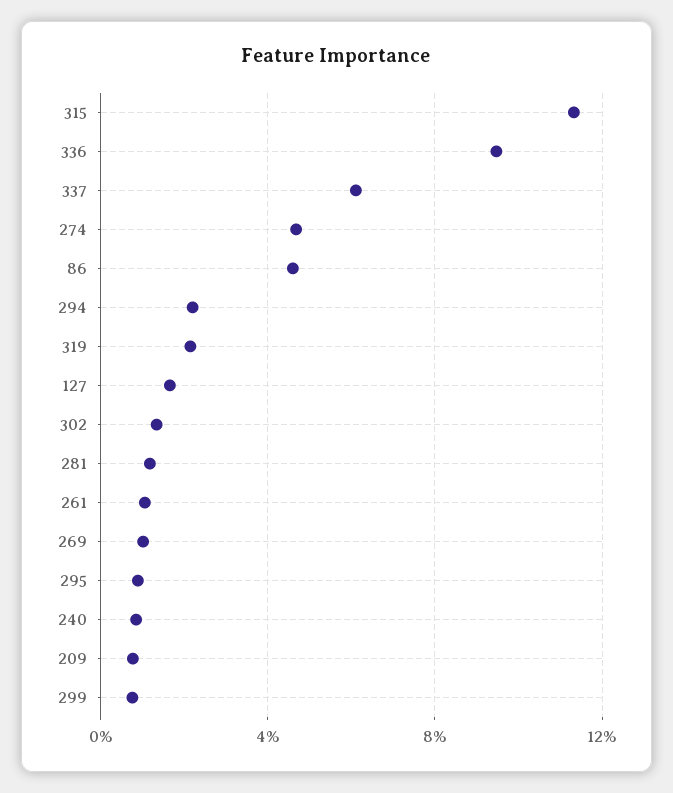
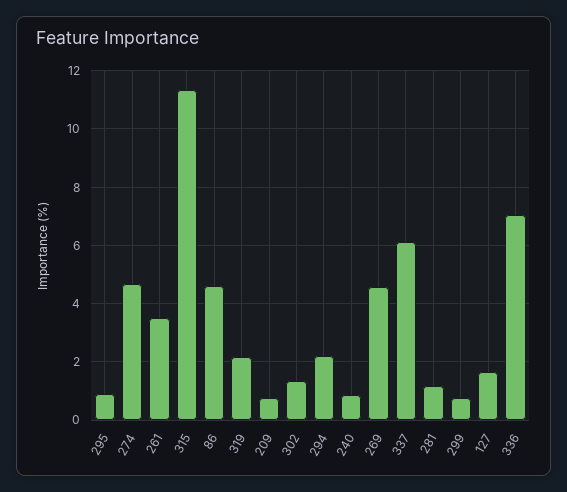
  {
    "315": 11.25,
-   "336": 9.5,
+   "336": 7,
    "337": 6,
    "274": 4.75,
    "86": 4.5,
    "294": 2.25,
    "319": 2.25,
    "127": 1.75,
    "302": 1.25,
    "281": 1.25,
-   "261": 1,
+   "261": 3.5,
-   "269": 1,
+   "269": 4.5,
    "295": 1,
    "240": 0.75,
    "209": 0.75,
    "299": 0.75
  }

